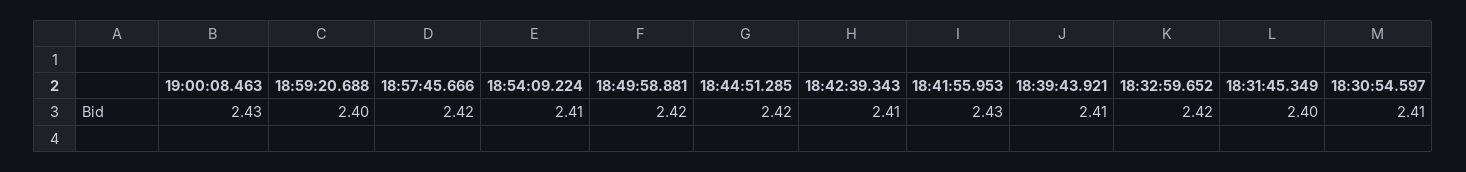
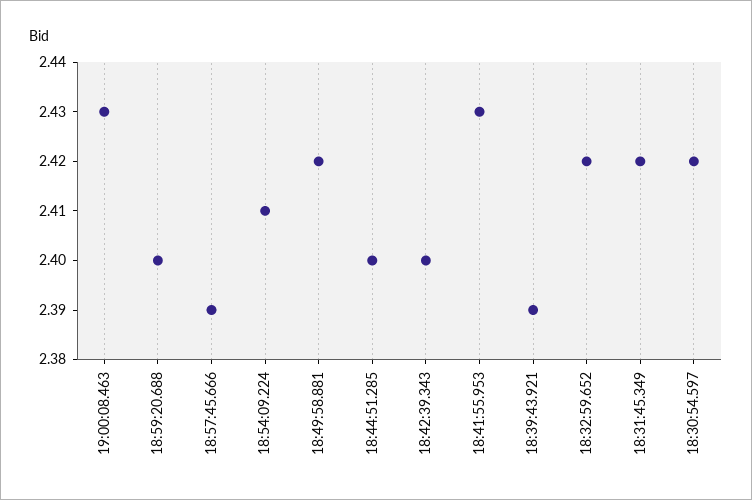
  {
    "19:00:08.463": 2.43,
    "18:59:20.688": 2.4,
-   "18:57:45.666": 2.42,
+   "18:57:45.666": 2.39,
    "18:54:09.224": 2.41,
    "18:49:58.881": 2.42,
-   "18:44:51.285": 2.42,
+   "18:44:51.285": 2.4,
-   "18:42:39.343": 2.41,
+   "18:42:39.343": 2.4,
    "18:41:55.953": 2.43,
-   "18:39:43.921": 2.41,
+   "18:39:43.921": 2.39,
    "18:32:59.652": 2.42,
-   "18:31:45.349": 2.4,
+   "18:31:45.349": 2.42,
-   "18:30:54.597": 2.41
+   "18:30:54.597": 2.42
  }

